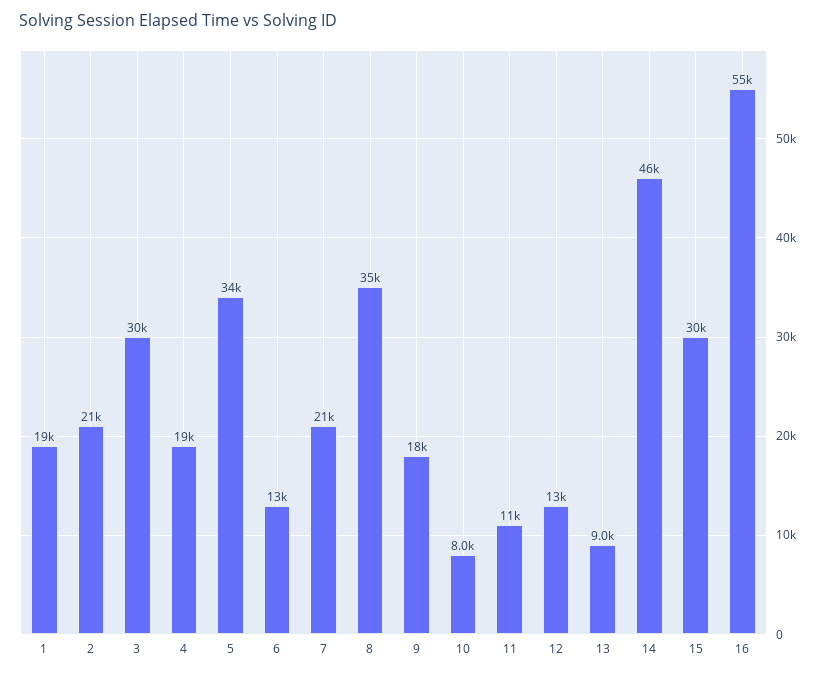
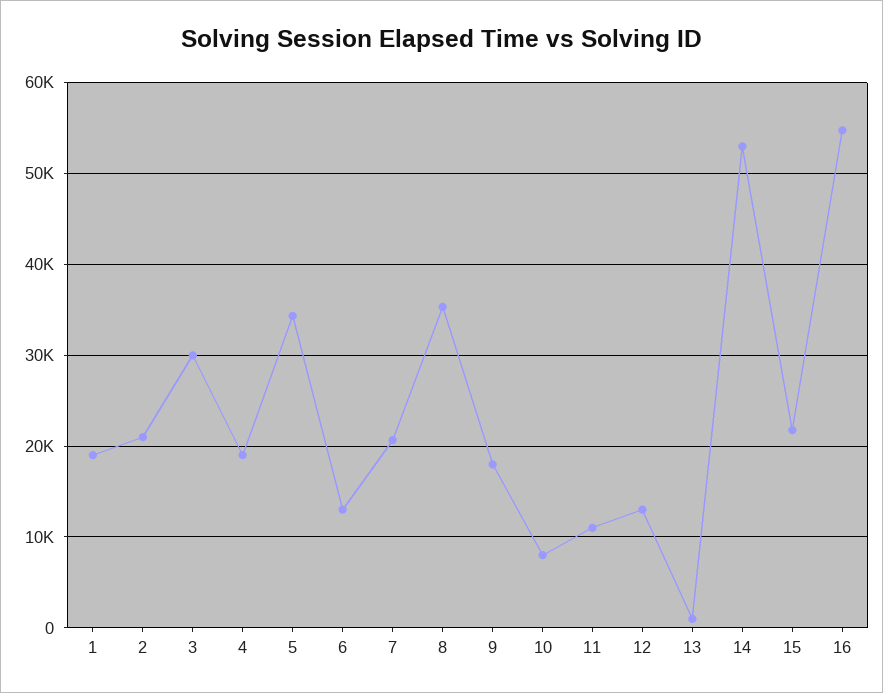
  {
    "1": 19000,
    "2": 21000,
    "3": 30000,
    "4": 19000,
    "5": 34000,
    "6": 13000,
    "7": 21000,
    "8": 35000,
    "9": 18000,
    "10": 8000,
    "11": 11000,
    "12": 13000,
-   "13": 9000,
+   "13": 1000,
-   "14": 46000,
+   "14": 53000,
-   "15": 30000,
+   "15": 22000,
    "16": 55000
  }

